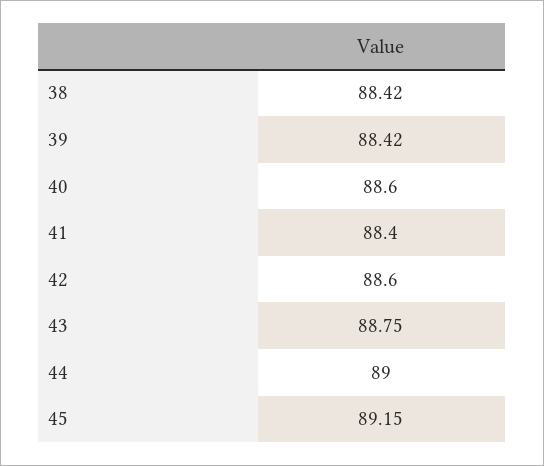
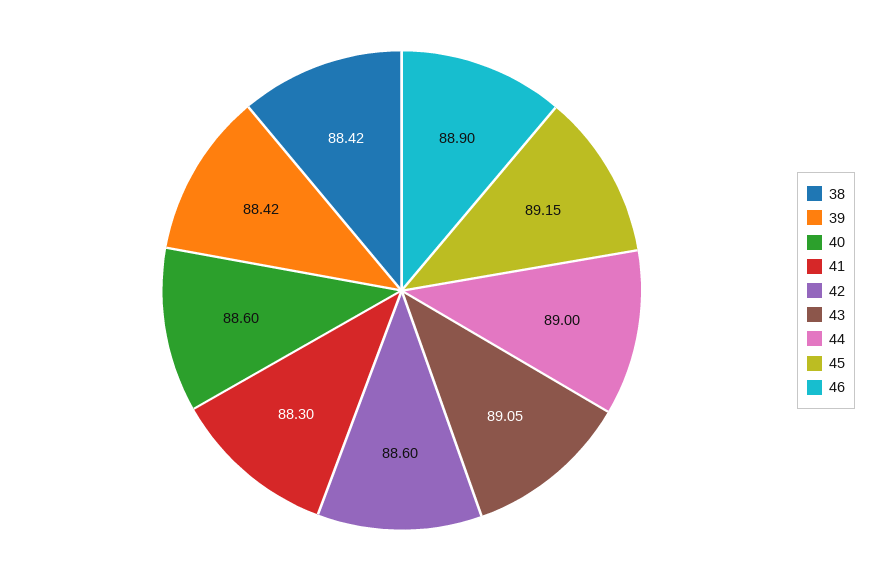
  {
    "38": 88.42,
    "39": 88.42,
    "40": 88.6,
-   "41": 88.4,
+   "41": 88.3,
    "42": 88.6,
-   "43": 88.75,
+   "43": 89.05,
    "44": 89,
-   "45": 89.15
+   "45": 89.15,
+   "46": 88.9
  }

